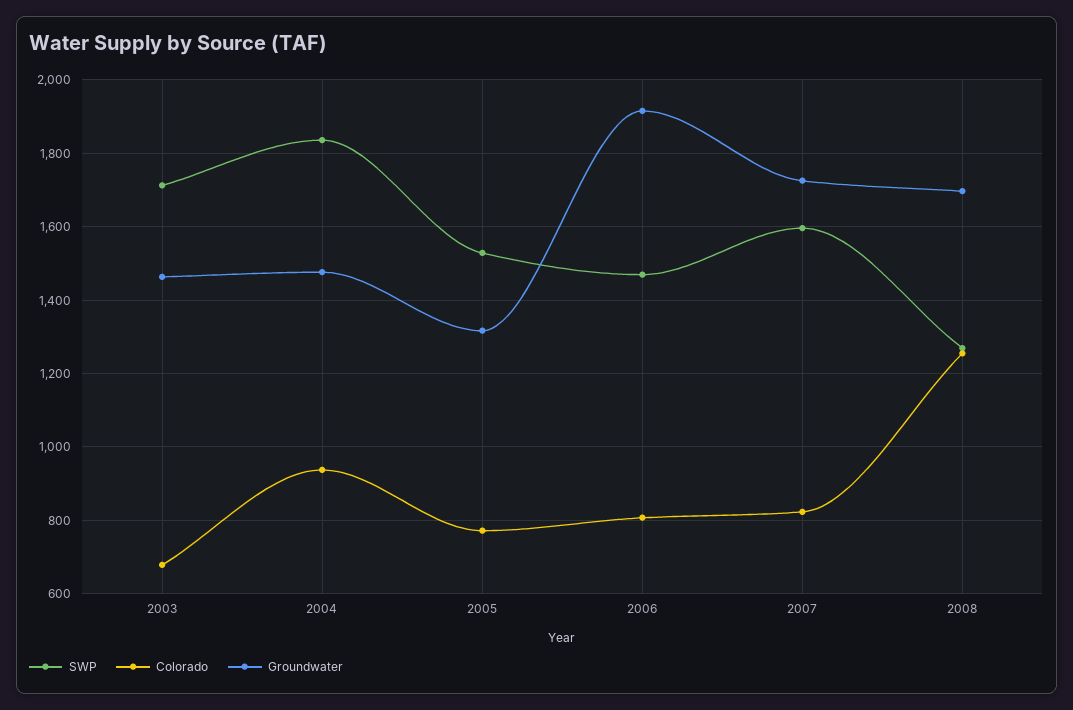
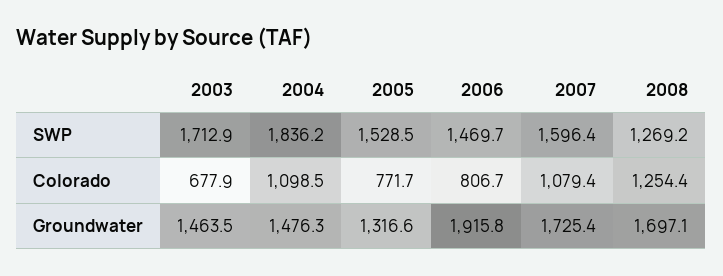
  {
    "SWP": {
      "2003": 1712.9,
      "2004": 1836.2,
      "2005": 1528.5,
      "2006": 1469.7,
      "2007": 1596.4,
      "2008": 1269.2
    },
    "Colorado": {
      "2003": 677.9,
-     "2004": 940,
+     "2004": 1098.5,
      "2005": 771.7,
      "2006": 806.7,
-     "2007": 820,
+     "2007": 1079.4,
      "2008": 1254.4
    },
    "Groundwater": {
      "2003": 1463.5,
      "2004": 1476.3,
      "2005": 1316.6,
      "2006": 1915.8,
      "2007": 1725.4,
      "2008": 1697.1
    }
  }

